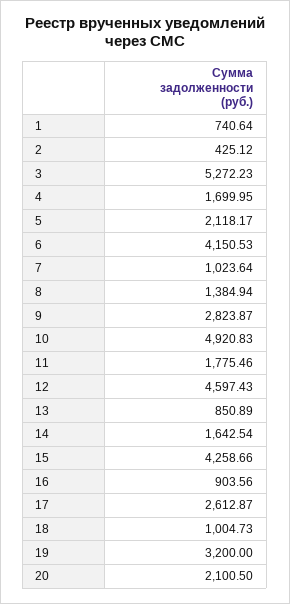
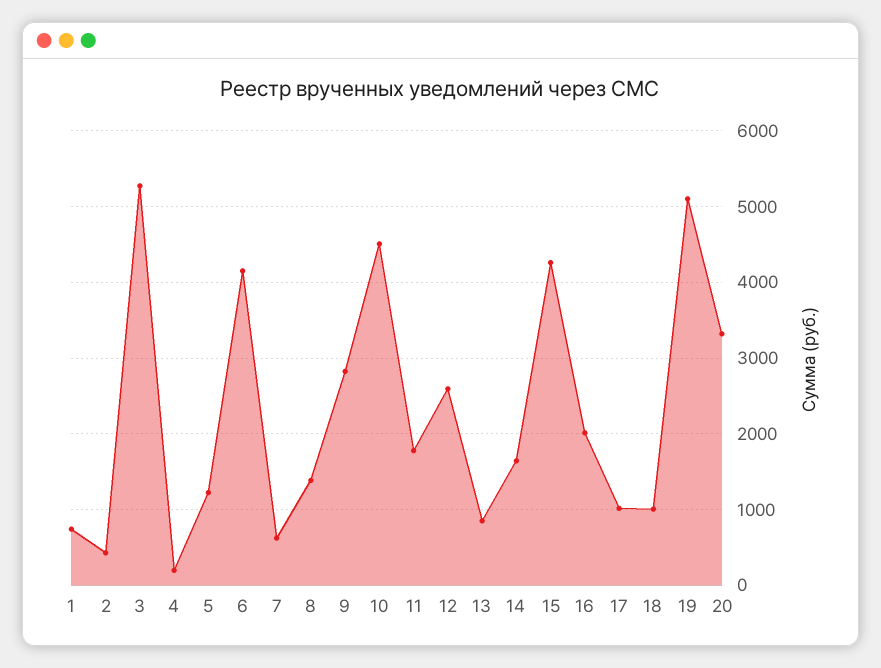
  {
    "1": 740.64,
    "2": 425.12,
    "3": 5272.23,
-   "4": 1699.95,
+   "4": 200,
-   "5": 2118.17,
+   "5": 1200,
    "6": 4150.53,
-   "7": 1023.64,
+   "7": 600,
    "8": 1384.94,
    "9": 2823.87,
-   "10": 4920.83,
+   "10": 4500,
    "11": 1775.46,
-   "12": 4597.43,
+   "12": 2600,
    "13": 850.89,
    "14": 1642.54,
    "15": 4258.66,
-   "16": 903.56,
+   "16": 2000,
-   "17": 2612.87,
+   "17": 1000,
    "18": 1004.73,
-   "19": 3200,
+   "19": 5100,
-   "20": 2100.5
+   "20": 3300
  }

